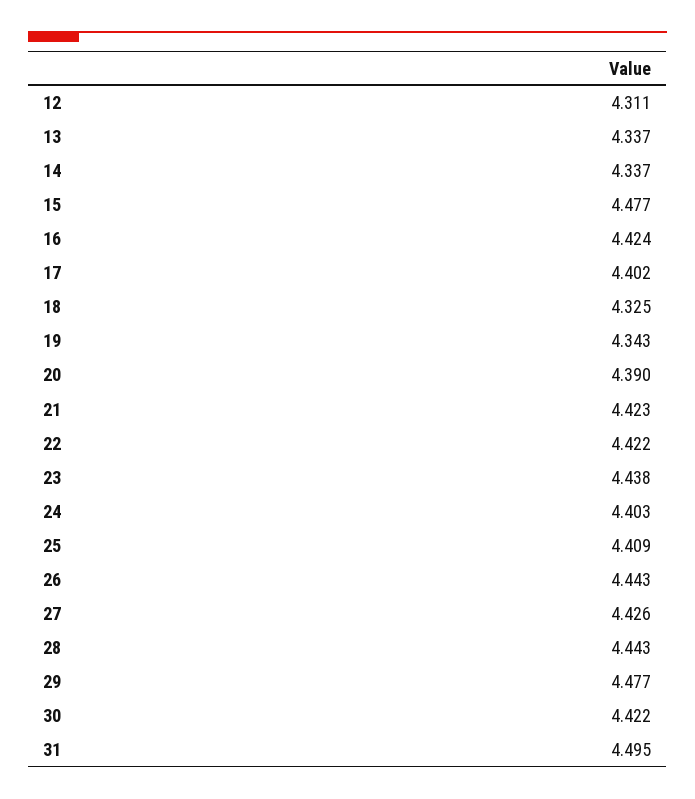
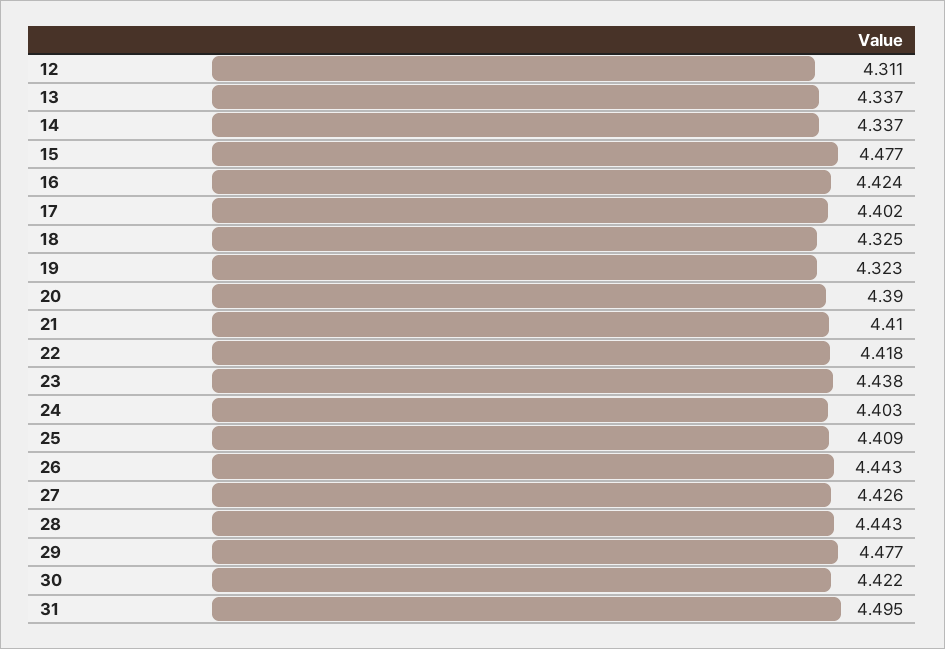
  {
    "12": 4.311,
    "13": 4.337,
    "14": 4.337,
    "15": 4.477,
    "16": 4.424,
    "17": 4.402,
    "18": 4.325,
-   "19": 4.343,
+   "19": 4.323,
    "20": 4.39,
-   "21": 4.423,
+   "21": 4.41,
-   "22": 4.422,
+   "22": 4.418,
    "23": 4.438,
    "24": 4.403,
    "25": 4.409,
    "26": 4.443,
    "27": 4.426,
    "28": 4.443,
    "29": 4.477,
    "30": 4.422,
    "31": 4.495
  }

